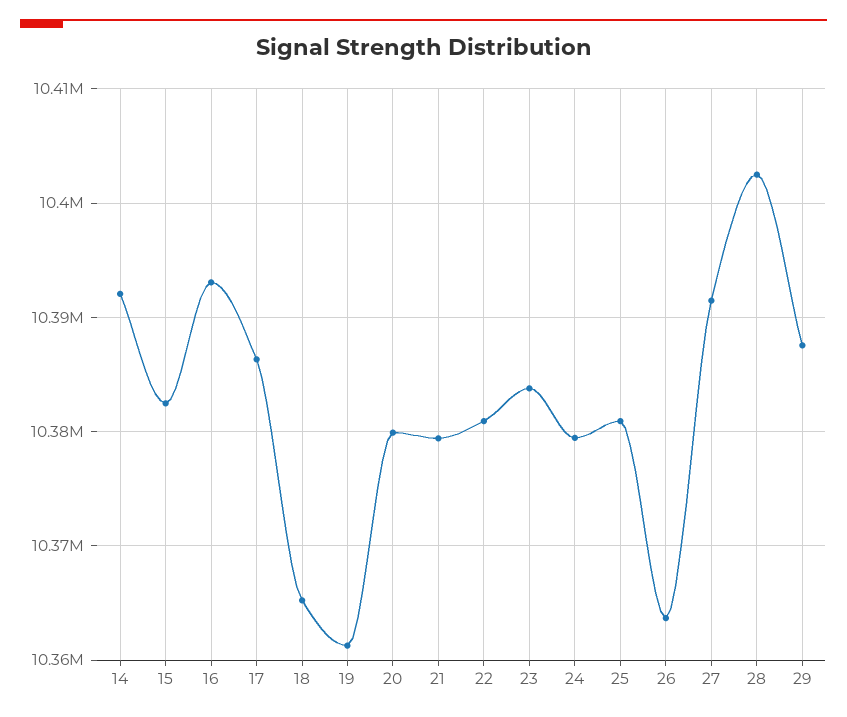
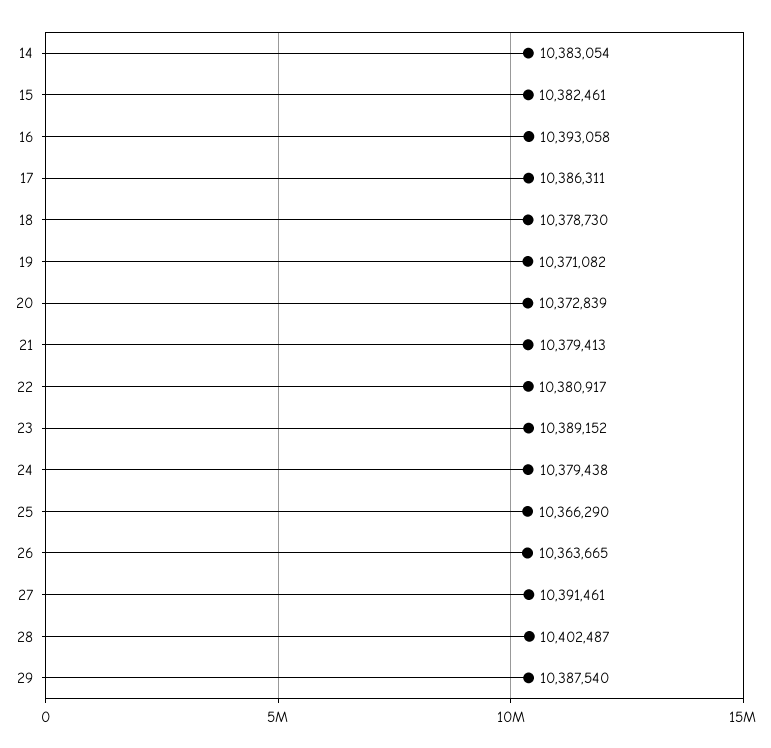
  {
-   "14": 10392000,
+   "14": 10383054,
    "15": 10382461,
    "16": 10393058,
    "17": 10386311,
-   "18": 10365000,
+   "18": 10378730,
-   "19": 10361000,
+   "19": 10371082,
-   "20": 10380000,
+   "20": 10372839,
    "21": 10379413,
    "22": 10380917,
-   "23": 10384000,
+   "23": 10389152,
    "24": 10379438,
-   "25": 10381000,
+   "25": 10366290,
    "26": 10363665,
    "27": 10391461,
    "28": 10402487,
    "29": 10387540
  }

